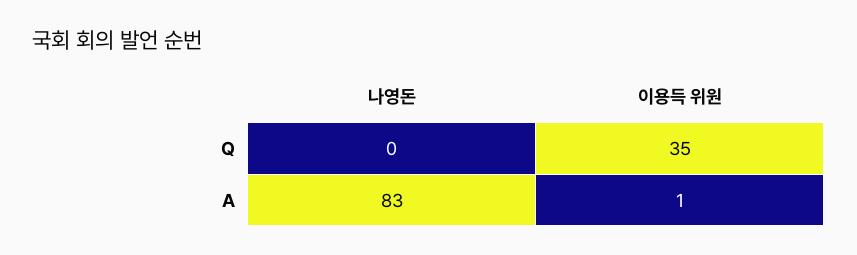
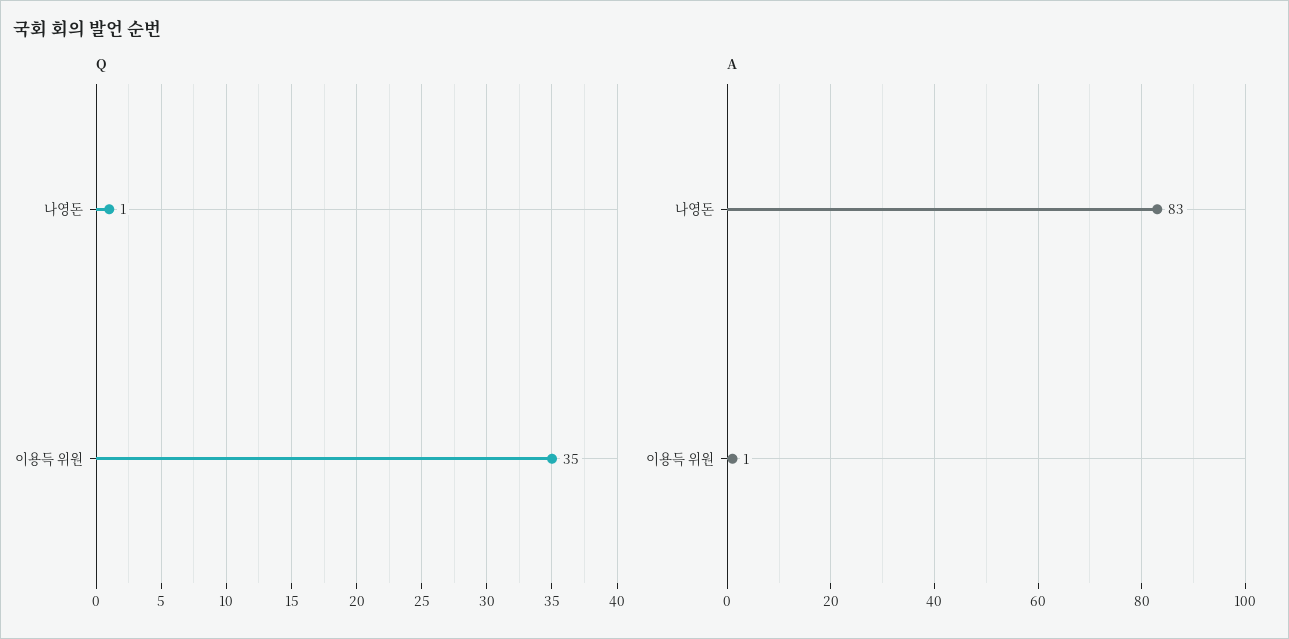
  {
    "Q": {
-     "나영돈": 0,
+     "나영돈": 1,
      "이용득 위원": 35
    },
    "A": {
      "나영돈": 83,
      "이용득 위원": 1
    }
  }

